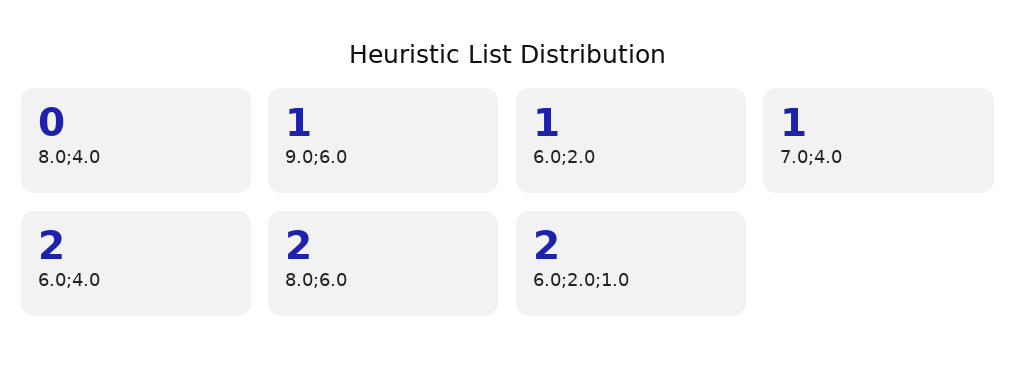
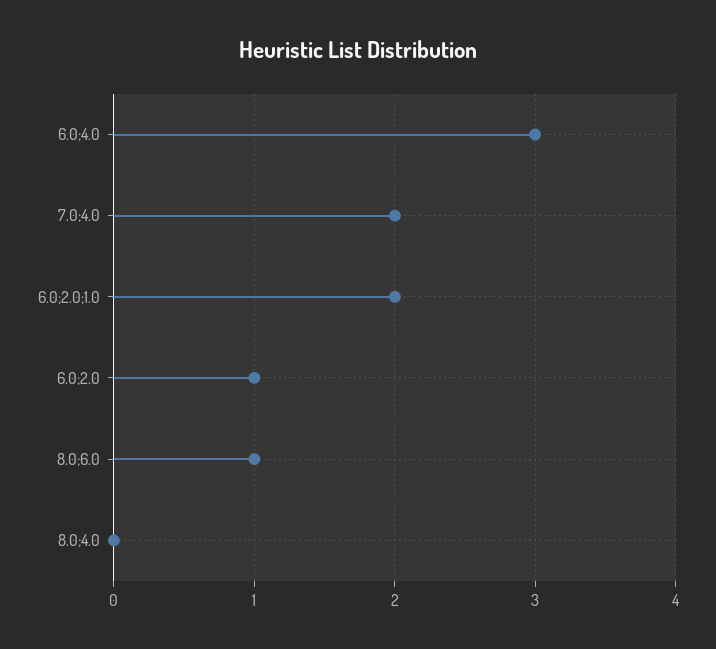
  {
    "8.0;4.0": 0,
-   "9.0;6.0": 1,
    "6.0;2.0": 1,
-   "7.0;4.0": 1,
+   "7.0;4.0": 2,
-   "6.0;4.0": 2,
+   "6.0;4.0": 3,
-   "8.0;6.0": 2,
+   "8.0;6.0": 1,
    "6.0;2.0;1.0": 2
  }

